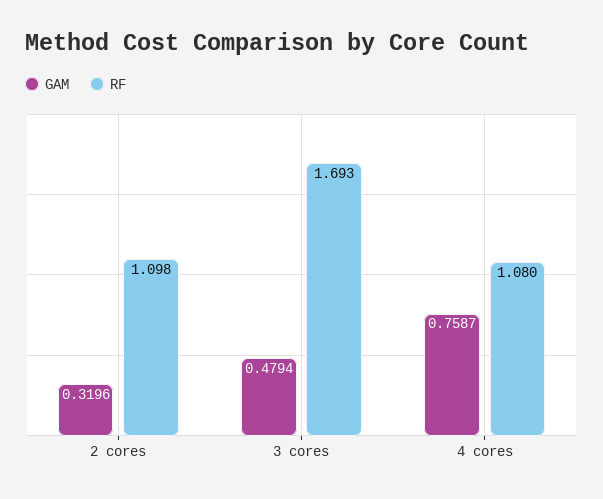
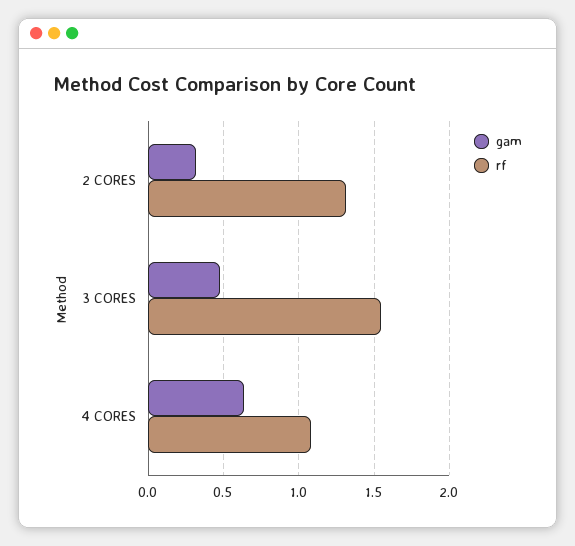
  {
    "GAM": {
      "2 cores": 0.3196,
      "3 cores": 0.4794,
-     "4 cores": 0.7587
+     "4 cores": 0.65
    },
    "RF": {
-     "2 cores": 1.098,
+     "2 cores": 1.3,
-     "3 cores": 1.693,
+     "3 cores": 1.55,
      "4 cores": 1.08
    }
  }

